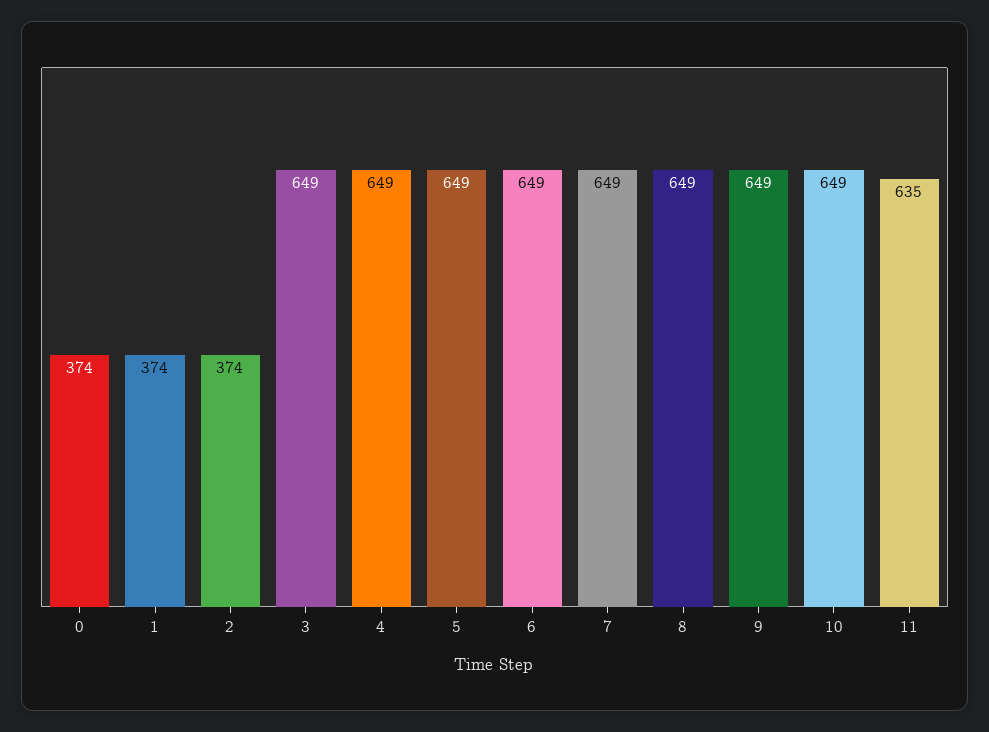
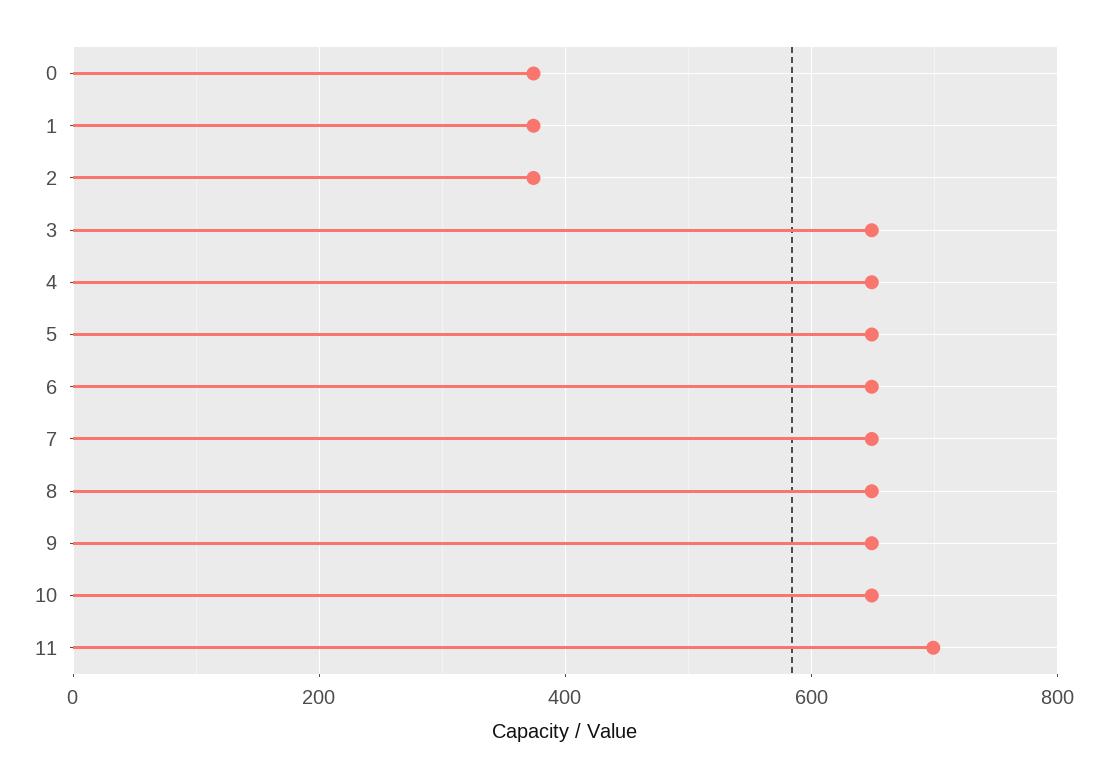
  {
    "0": 374,
    "1": 374,
    "2": 374,
    "3": 649,
    "4": 649,
    "5": 649,
    "6": 649,
    "7": 649,
    "8": 649,
    "9": 649,
    "10": 649,
-   "11": 635
+   "11": 700
  }

